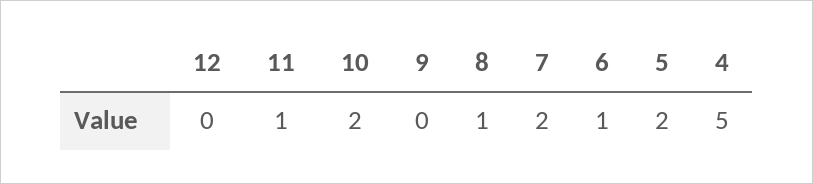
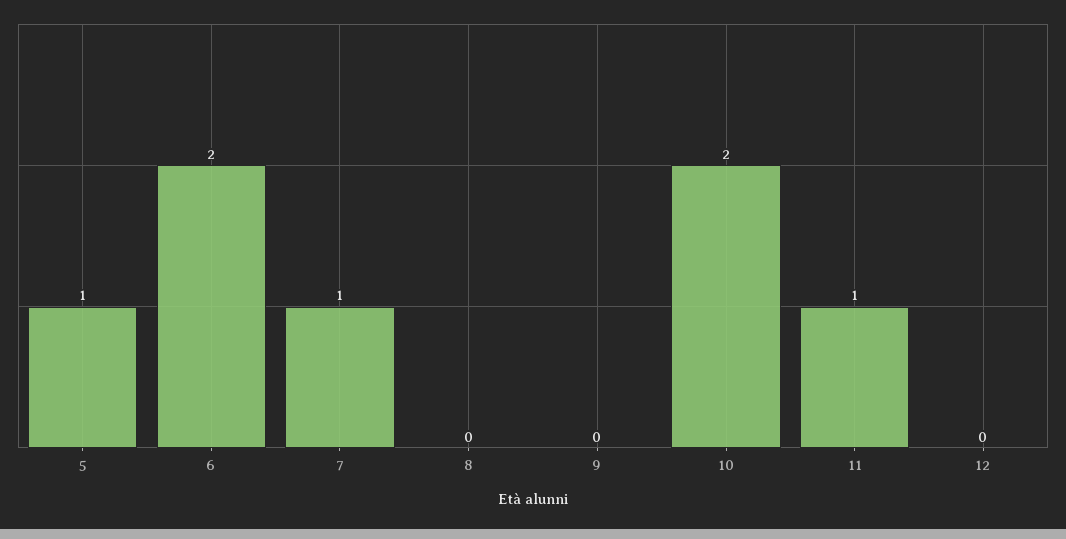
  {
    "12": 0,
    "11": 1,
    "10": 2,
    "9": 0,
-   "8": 1,
+   "8": 0,
-   "7": 2,
+   "7": 1,
-   "6": 1,
+   "6": 2,
-   "5": 2,
+   "5": 1
-   "4": 5
  }

